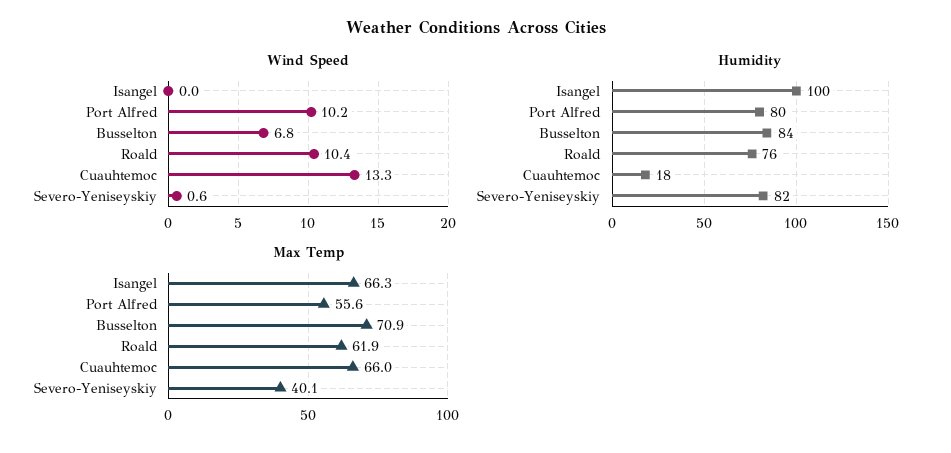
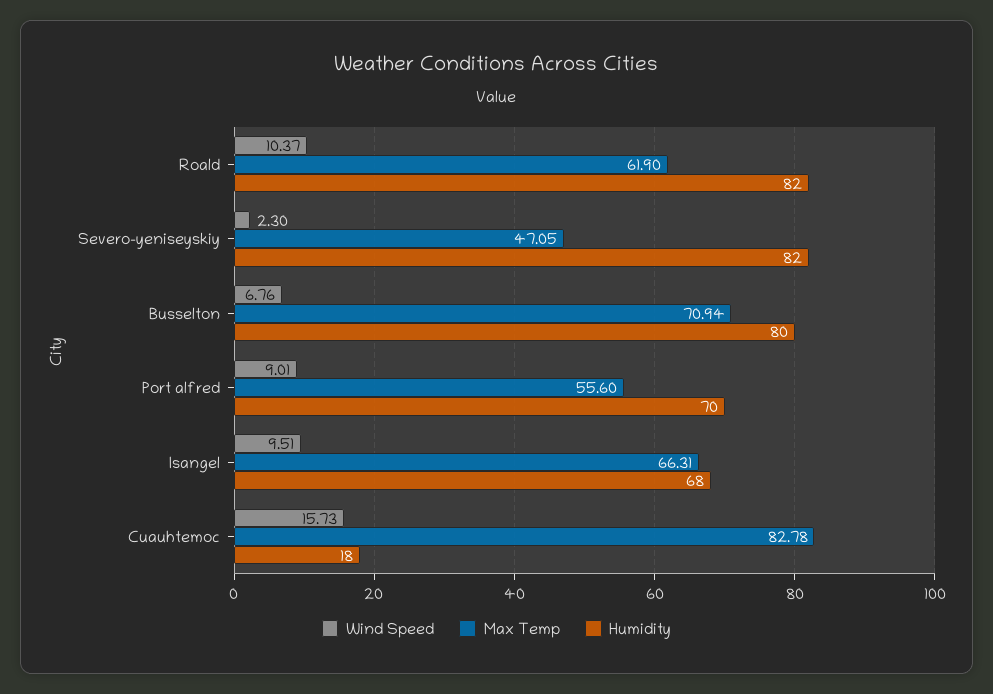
  {
    "Wind Speed": {
-     "Isangel": 0,
+     "Isangel": 9.51,
-     "Port Alfred": 10.2,
+     "Port Alfred": 9.01,
      "Busselton": 6.76,
      "Roald": 10.37,
-     "Cuauhtemoc": 13.3,
+     "Cuauhtemoc": 15.73,
-     "Severo-Yeniseyskiy": 0.6
+     "Severo-Yeniseyskiy": 2.3
    },
    "Humidity": {
-     "Isangel": 100,
+     "Isangel": 68,
-     "Port Alfred": 80,
+     "Port Alfred": 70,
-     "Busselton": 84,
+     "Busselton": 80,
-     "Roald": 76,
+     "Roald": 82,
      "Cuauhtemoc": 18,
      "Severo-Yeniseyskiy": 82
    },
    "Max Temp": {
      "Isangel": 66.31,
      "Port Alfred": 55.6,
      "Busselton": 70.94,
      "Roald": 61.9,
-     "Cuauhtemoc": 66,
+     "Cuauhtemoc": 82.78,
-     "Severo-Yeniseyskiy": 40.1
+     "Severo-Yeniseyskiy": 47.05
    }
  }

